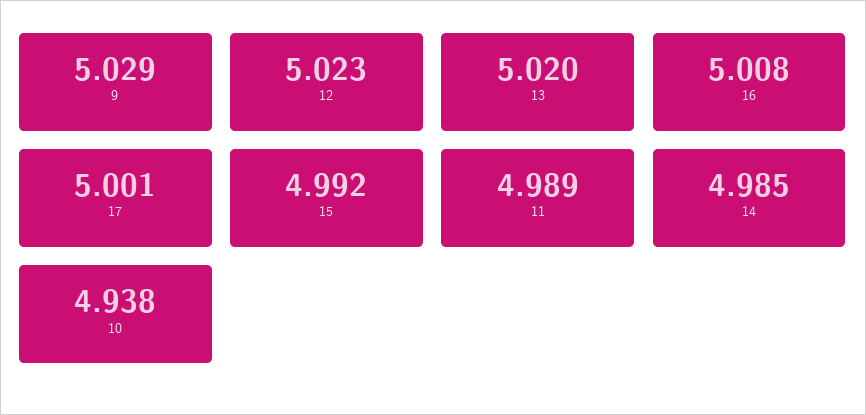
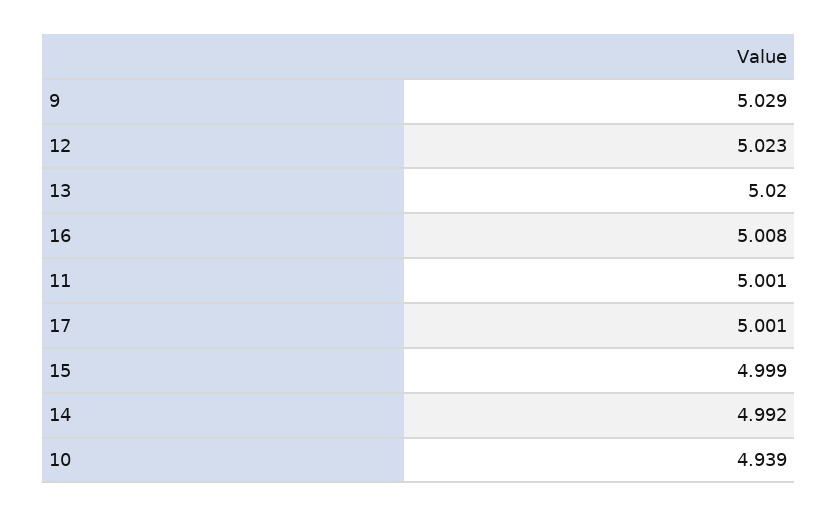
  {
    "9": 5.029,
    "12": 5.023,
    "13": 5.02,
    "16": 5.008,
    "17": 5.001,
-   "15": 4.992,
+   "15": 4.999,
-   "11": 4.989,
+   "11": 5.001,
-   "14": 4.985,
+   "14": 4.992,
-   "10": 4.938
+   "10": 4.939
  }

